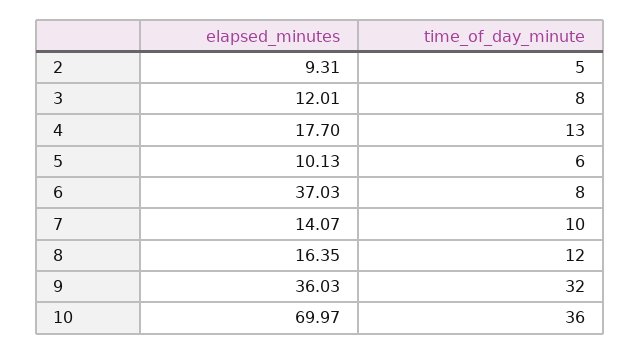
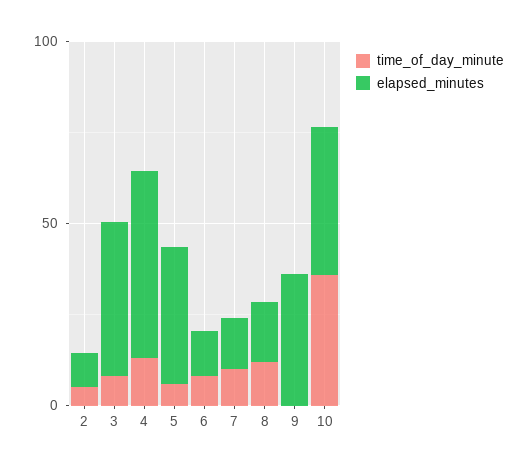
  {
    "elapsed_minutes": {
      "2": 9.31,
-     "3": 12.01,
+     "3": 40,
-     "4": 17.7,
+     "4": 50,
-     "5": 10.13,
+     "5": 40,
-     "6": 37.03,
+     "6": 10,
      "7": 14.07,
      "8": 16.35,
      "9": 36.03,
-     "10": 69.97
+     "10": 40
    },
    "time_of_day_minute": {
      "2": 5,
      "3": 8,
      "4": 13,
      "5": 6,
      "6": 8,
      "7": 10,
      "8": 12,
-     "9": 32,
+     "9": 0,
      "10": 36
    }
  }

